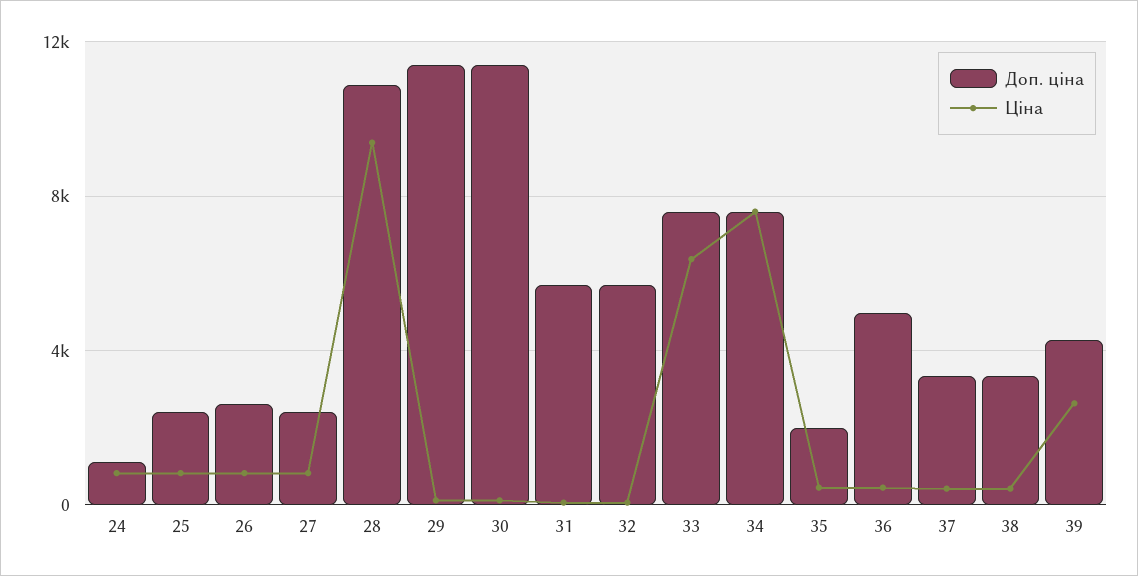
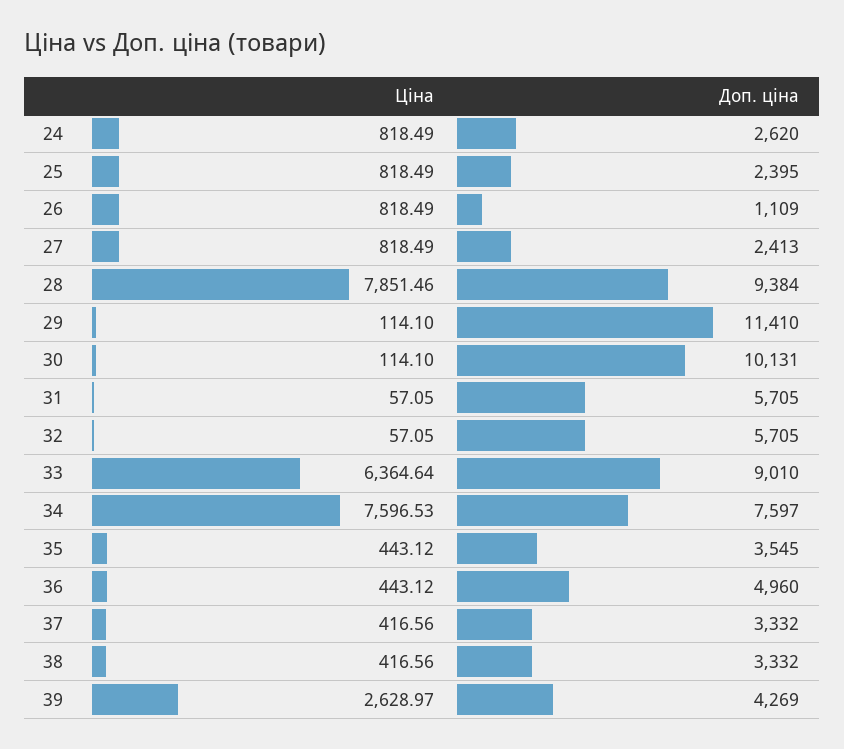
  {
    "Доп. ціна": {
-     "24": 1000,
+     "24": 2620,
      "25": 2395,
-     "26": 2500,
+     "26": 1109,
      "27": 2413,
-     "28": 11000,
+     "28": 9384,
      "29": 11410,
-     "30": 11500,
+     "30": 10131,
      "31": 5705,
      "32": 5705,
-     "33": 7500,
+     "33": 9010,
      "34": 7597,
-     "35": 2000,
+     "35": 3545,
      "36": 4960,
      "37": 3332,
      "38": 3332,
      "39": 4269
    },
    "Ціна": {
      "24": 818.49,
      "25": 818.49,
      "26": 818.49,
      "27": 818.49,
-     "28": 9500,
+     "28": 7851.46,
      "29": 114.1,
      "30": 114.1,
      "31": 57.05,
      "32": 57.05,
      "33": 6364.64,
      "34": 7596.53,
      "35": 443.12,
      "36": 443.12,
      "37": 416.56,
      "38": 416.56,
      "39": 2628.97
    }
  }

